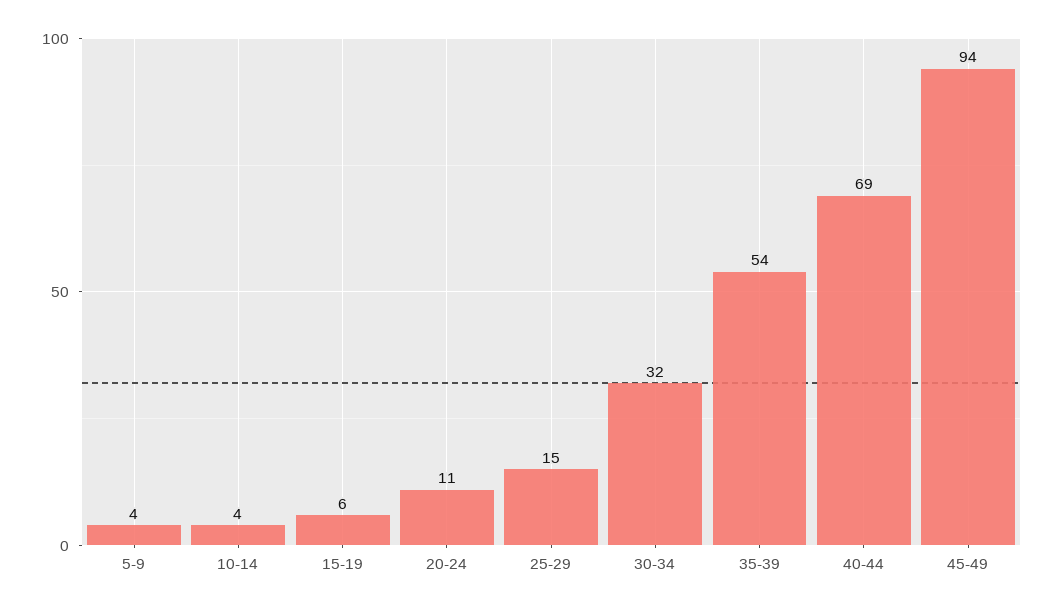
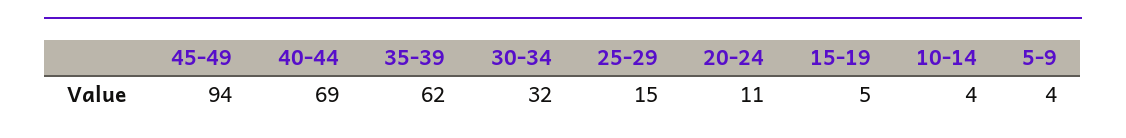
  {
    "5-9": 4,
    "10-14": 4,
-   "15-19": 6,
+   "15-19": 5,
    "20-24": 11,
    "25-29": 15,
    "30-34": 32,
-   "35-39": 54,
+   "35-39": 62,
    "40-44": 69,
    "45-49": 94
  }

